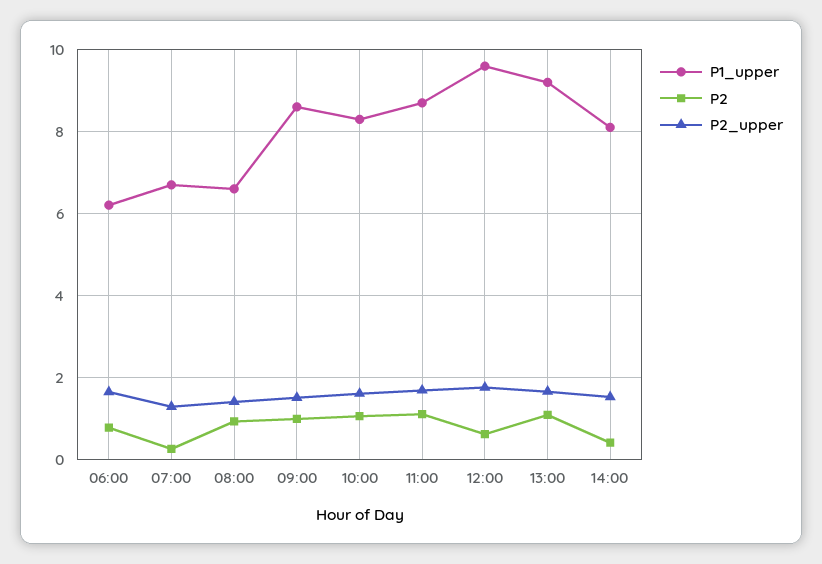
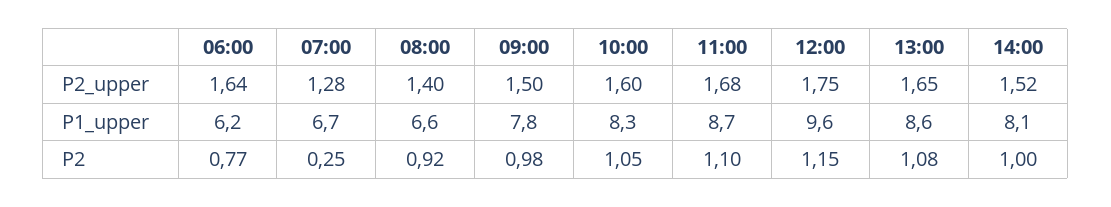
  {
    "P1_upper": {
      "06:00": 6.2,
      "07:00": 6.7,
      "08:00": 6.6,
-     "09:00": 8.6,
+     "09:00": 7.8,
      "10:00": 8.3,
      "11:00": 8.7,
      "12:00": 9.6,
-     "13:00": 9.2,
+     "13:00": 8.6,
      "14:00": 8.1
    },
    "P2": {
      "06:00": 0.77,
      "07:00": 0.25,
      "08:00": 0.92,
      "09:00": 0.98,
      "10:00": 1.05,
      "11:00": 1.1,
-     "12:00": 0.6,
+     "12:00": 1.15,
      "13:00": 1.08,
-     "14:00": 0.4
+     "14:00": 1
    },
    "P2_upper": {
      "06:00": 1.64,
      "07:00": 1.28,
      "08:00": 1.4,
      "09:00": 1.5,
      "10:00": 1.6,
      "11:00": 1.68,
      "12:00": 1.75,
      "13:00": 1.65,
      "14:00": 1.52
    }
  }

